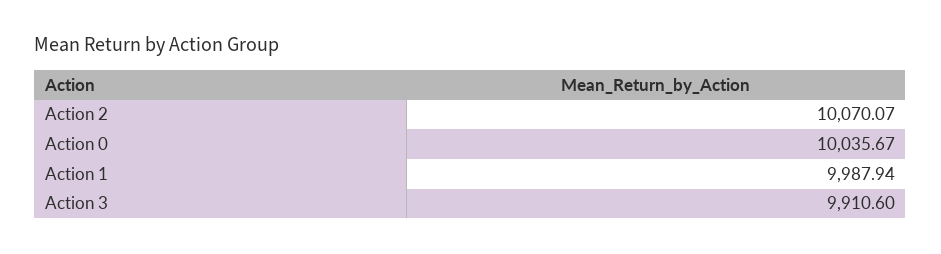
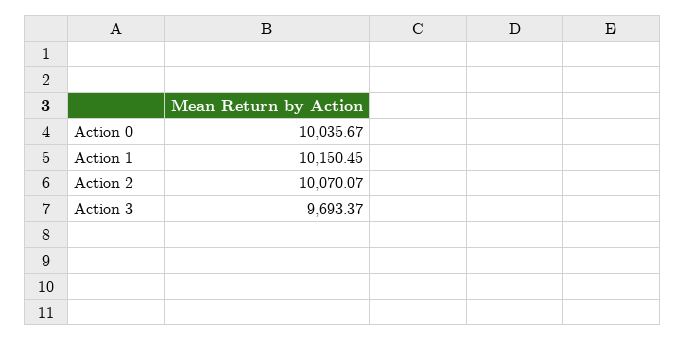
  {
    "Action 2": 10070.07,
    "Action 0": 10035.67,
-   "Action 1": 9987.94,
+   "Action 1": 10150.45,
-   "Action 3": 9910.6
+   "Action 3": 9693.37
  }

